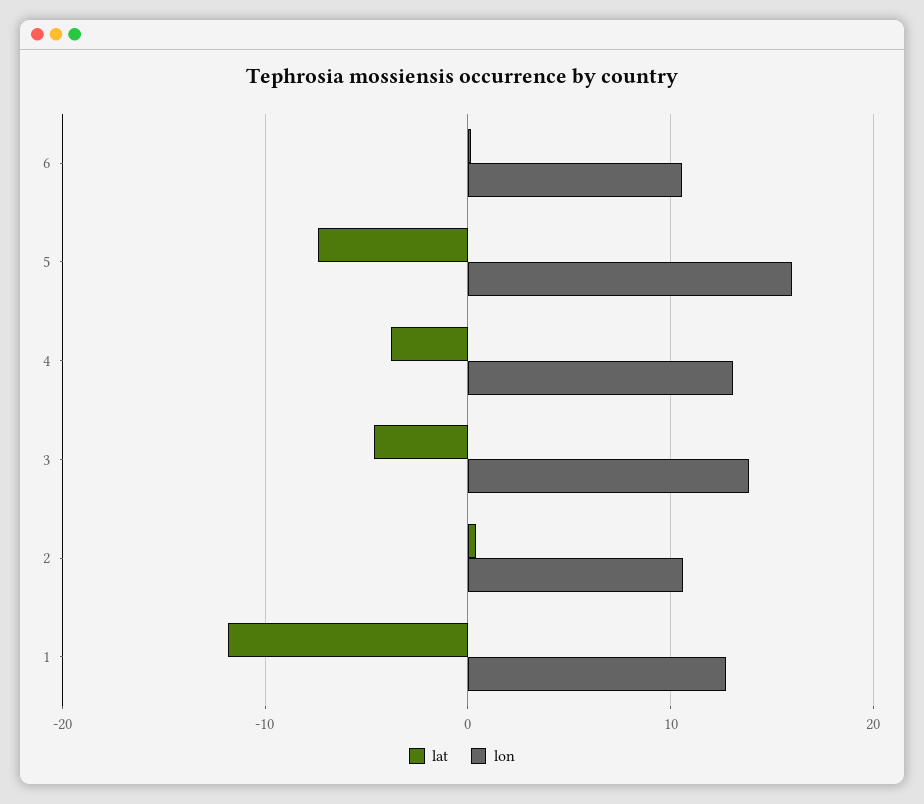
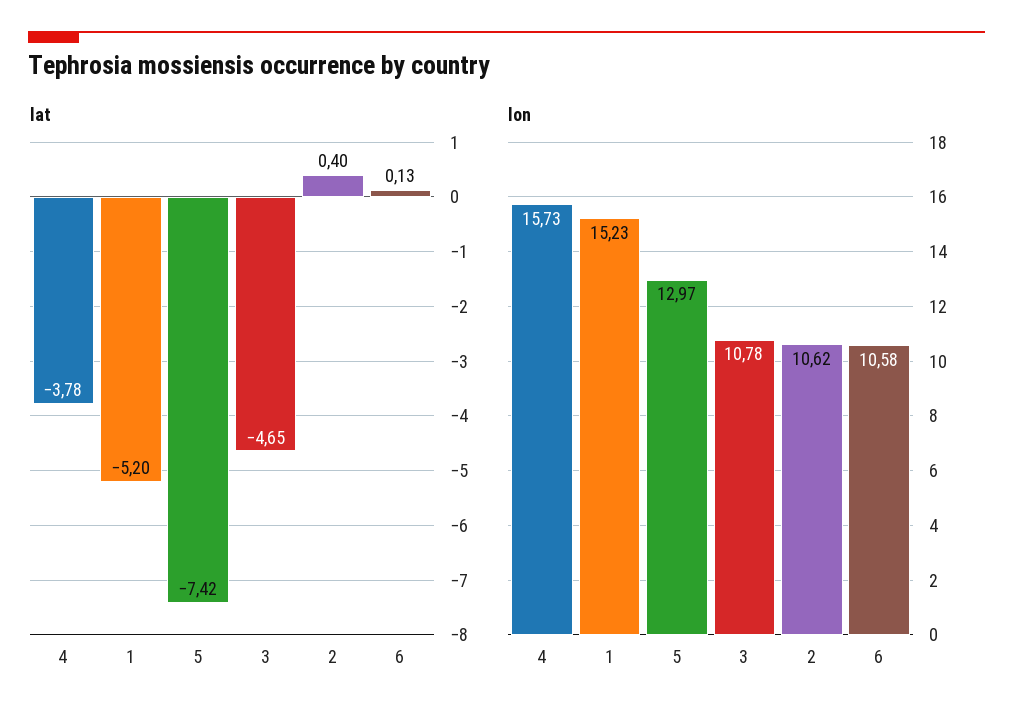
  {
    "lat": {
      "6": 0.13,
      "5": -7.42,
      "4": -3.78,
      "3": -4.65,
      "2": 0.4,
-     "1": -12
+     "1": -5.2
    },
    "lon": {
      "6": 10.58,
-     "5": 16,
+     "5": 12.97,
-     "4": 13,
+     "4": 15.73,
-     "3": 14,
+     "3": 10.78,
      "2": 10.62,
-     "1": 13
+     "1": 15.23
    }
  }

